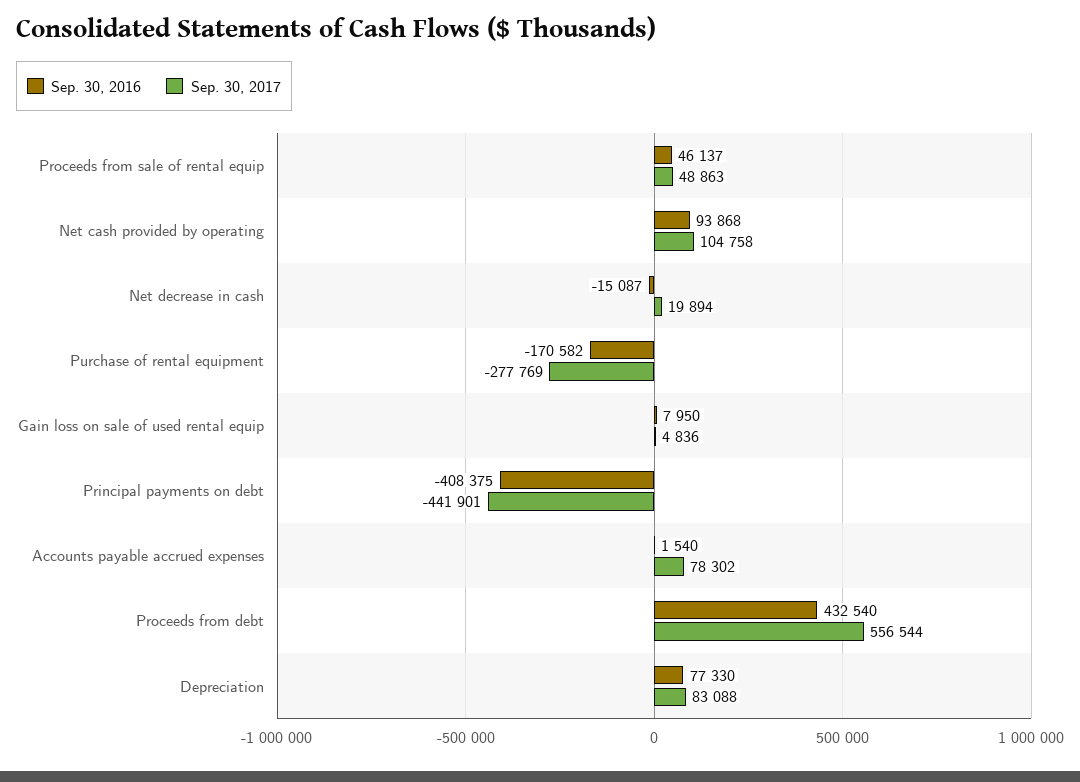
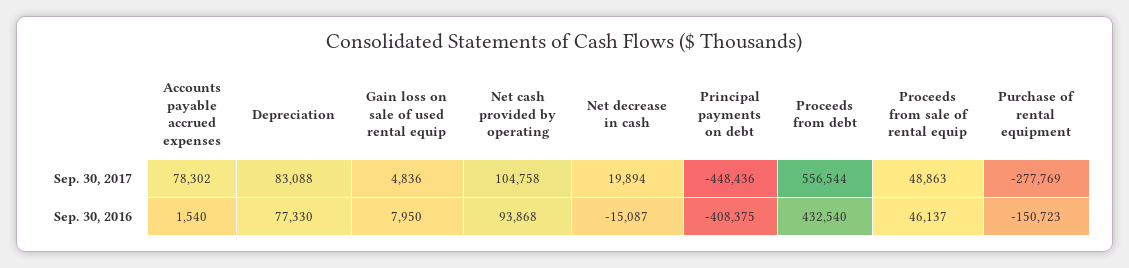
  {
    "Sep. 30, 2016": {
      "Proceeds from sale of rental equip": 46137,
      "Net cash provided by operating": 93868,
      "Net decrease in cash": -15087,
-     "Purchase of rental equipment": -170582,
+     "Purchase of rental equipment": -150723,
      "Gain loss on sale of used rental equip": 7950,
      "Principal payments on debt": -408375,
      "Accounts payable accrued expenses": 1540,
      "Proceeds from debt": 432540,
      "Depreciation": 77330
    },
    "Sep. 30, 2017": {
      "Proceeds from sale of rental equip": 48863,
      "Net cash provided by operating": 104758,
      "Net decrease in cash": 19894,
      "Purchase of rental equipment": -277769,
      "Gain loss on sale of used rental equip": 4836,
-     "Principal payments on debt": -441901,
+     "Principal payments on debt": -448436,
      "Accounts payable accrued expenses": 78302,
      "Proceeds from debt": 556544,
      "Depreciation": 83088
    }
  }

